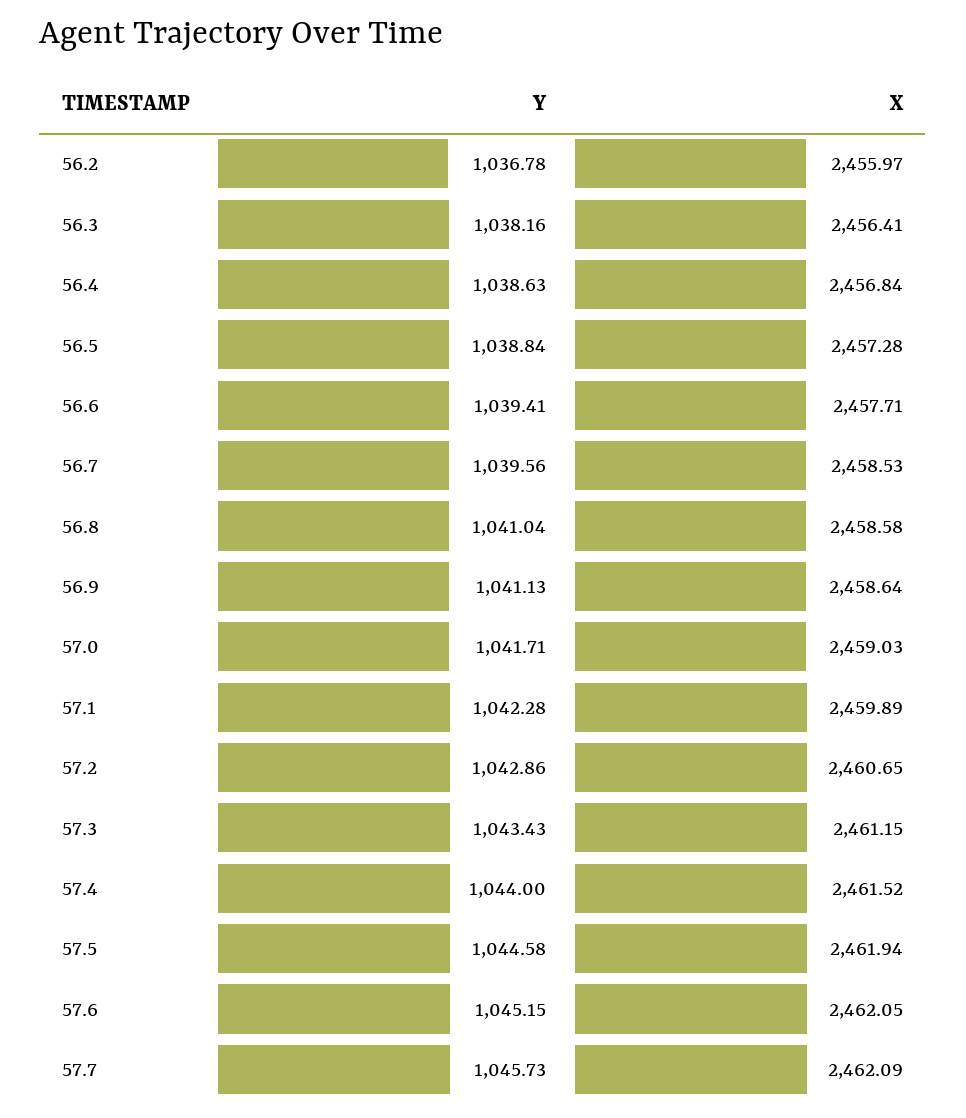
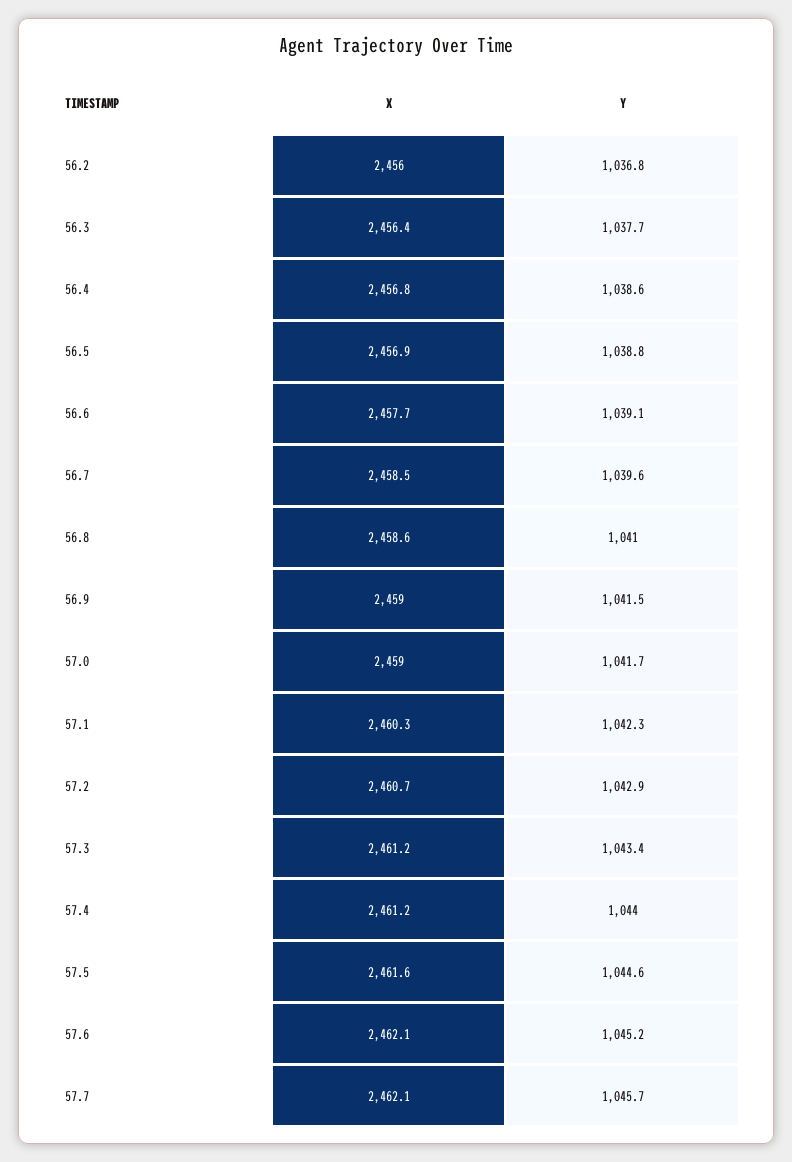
  {
    "Y": {
      "56.2": 1036.78,
-     "56.3": 1038.16,
+     "56.3": 1037.7,
      "56.4": 1038.63,
      "56.5": 1038.84,
-     "56.6": 1039.41,
+     "56.6": 1039.1,
      "56.7": 1039.56,
      "56.8": 1041.04,
-     "56.9": 1041.13,
+     "56.9": 1041.5,
      "57.0": 1041.71,
      "57.1": 1042.28,
      "57.2": 1042.86,
      "57.3": 1043.43,
      "57.4": 1044,
      "57.5": 1044.58,
      "57.6": 1045.15,
      "57.7": 1045.73
    },
    "X": {
      "56.2": 2455.97,
      "56.3": 2456.41,
      "56.4": 2456.84,
-     "56.5": 2457.28,
+     "56.5": 2456.9,
      "56.6": 2457.71,
      "56.7": 2458.53,
      "56.8": 2458.58,
-     "56.9": 2458.64,
+     "56.9": 2459,
      "57.0": 2459.03,
-     "57.1": 2459.89,
+     "57.1": 2460.3,
      "57.2": 2460.65,
      "57.3": 2461.15,
-     "57.4": 2461.52,
+     "57.4": 2461.2,
-     "57.5": 2461.94,
+     "57.5": 2461.6,
      "57.6": 2462.05,
      "57.7": 2462.09
    }
  }

